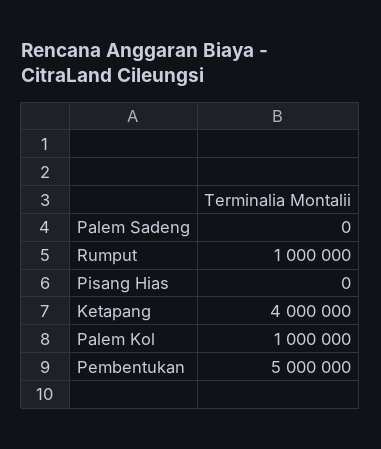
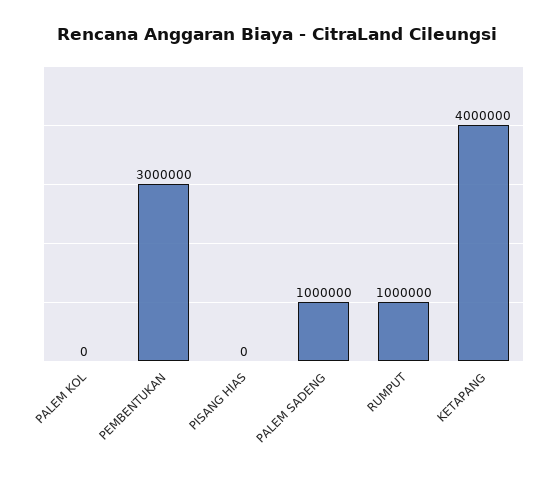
  {
-   "Palem Sadeng": 0,
+   "Palem Sadeng": 1000000,
    "Rumput": 1000000,
    "Pisang Hias": 0,
    "Ketapang": 4000000,
-   "Palem Kol": 1000000,
+   "Palem Kol": 0,
-   "Pembentukan": 5000000
+   "Pembentukan": 3000000
  }

